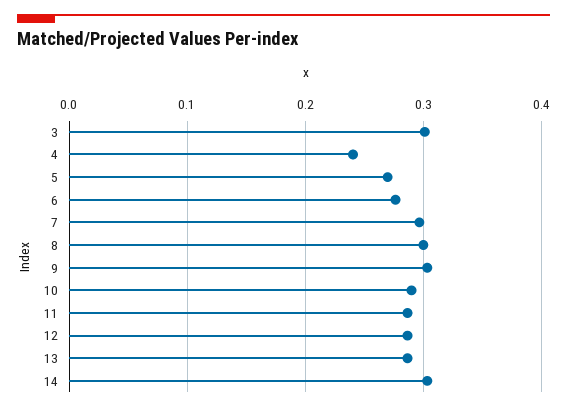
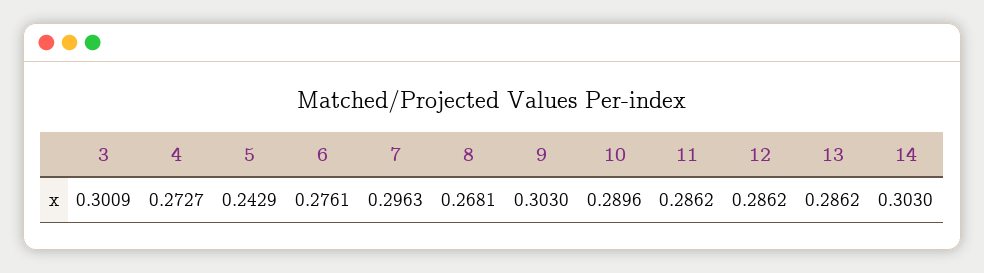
  {
    "3": 0.3009,
-   "4": 0.24,
+   "4": 0.2727,
-   "5": 0.27,
+   "5": 0.2429,
    "6": 0.2761,
    "7": 0.2963,
-   "8": 0.3,
+   "8": 0.2681,
    "9": 0.303,
    "10": 0.2896,
    "11": 0.2862,
    "12": 0.2862,
    "13": 0.2862,
    "14": 0.303
  }

